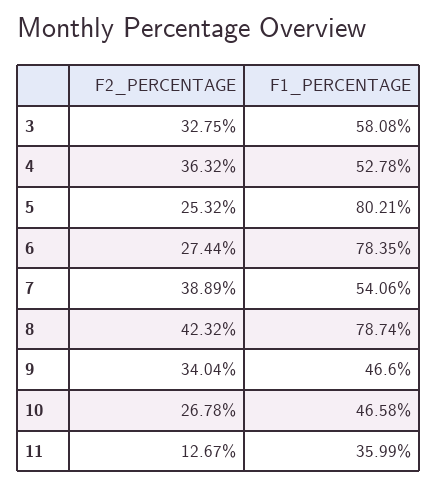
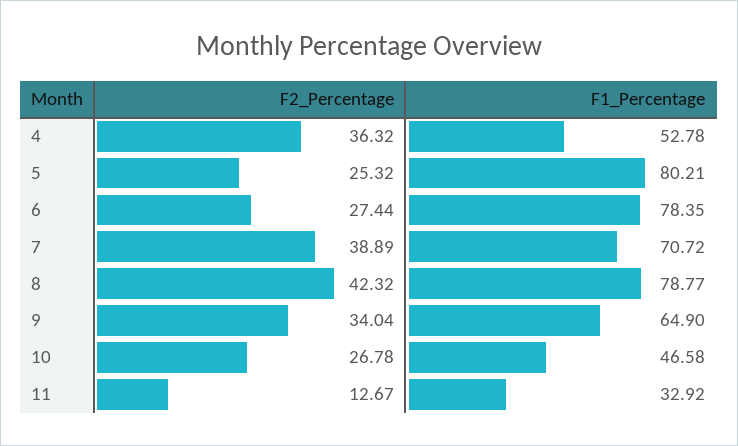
  {
    "F2_PERCENTAGE": {
-     "3": 32.75,
      "4": 36.32,
      "5": 25.32,
      "6": 27.44,
      "7": 38.89,
      "8": 42.32,
      "9": 34.04,
      "10": 26.78,
      "11": 12.67
    },
    "F1_PERCENTAGE": {
-     "3": 58.08,
      "4": 52.78,
      "5": 80.21,
      "6": 78.35,
-     "7": 54.06,
+     "7": 70.72,
-     "8": 78.74,
+     "8": 78.77,
-     "9": 46.6,
+     "9": 64.9,
      "10": 46.58,
-     "11": 35.99
+     "11": 32.92
    }
  }

